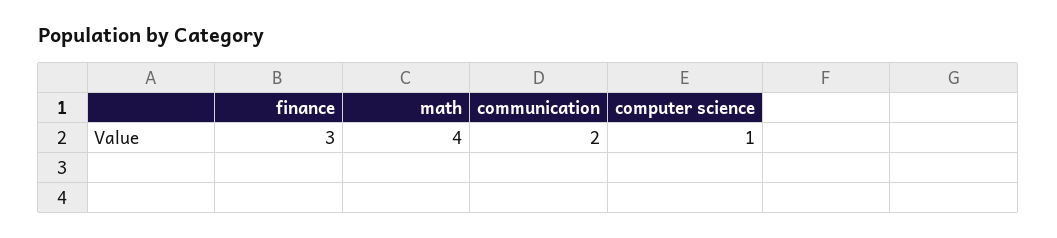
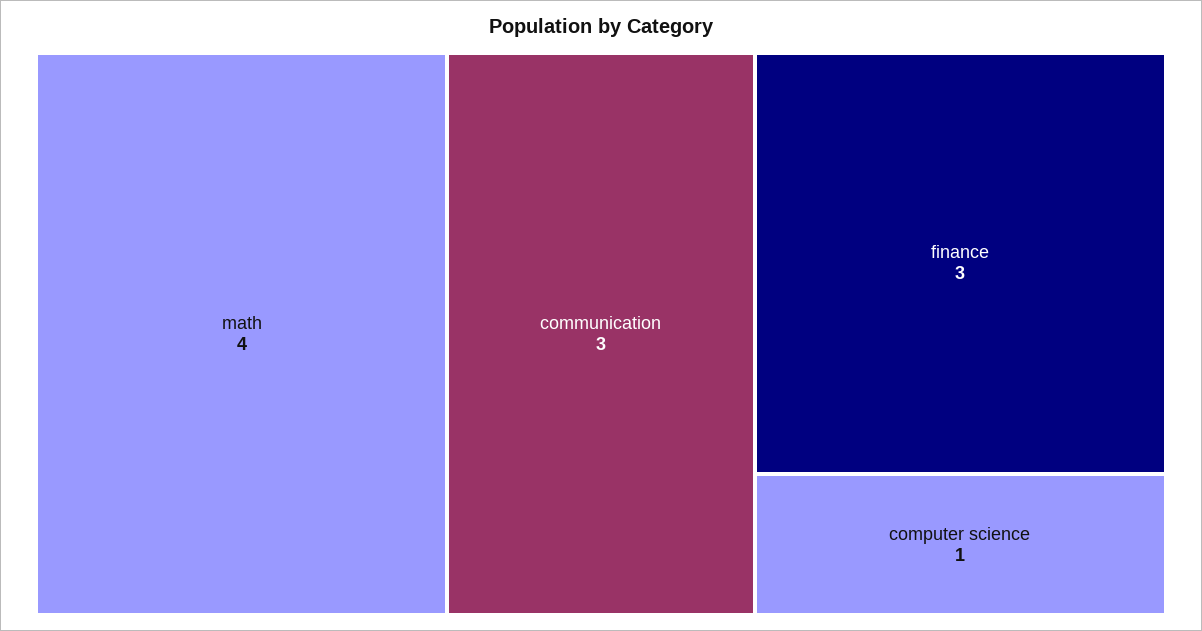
  {
    "finance": 3,
    "math": 4,
-   "communication": 2,
+   "communication": 3,
    "computer science": 1
  }

